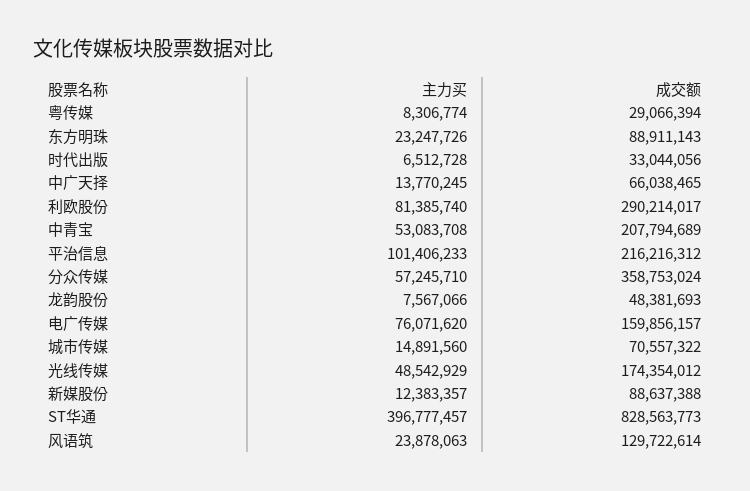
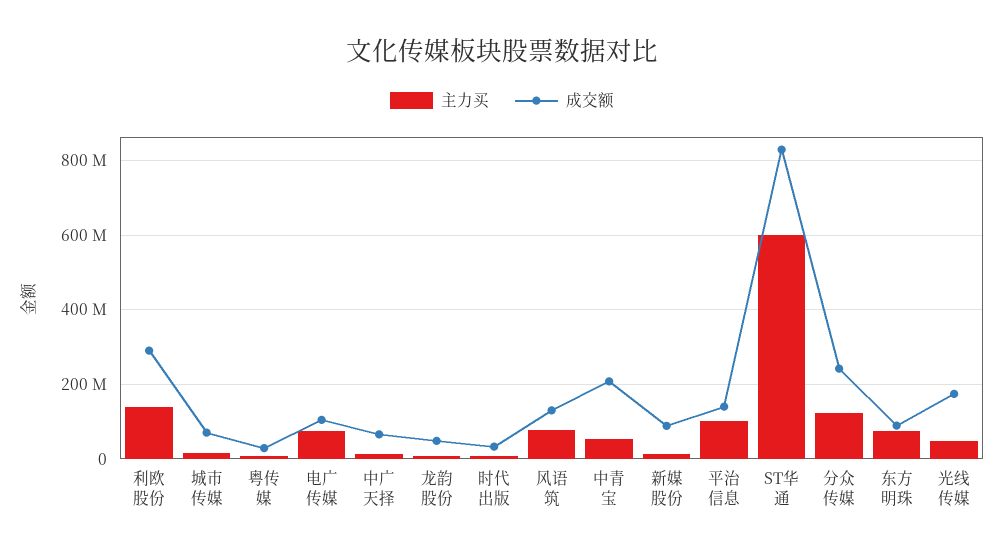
  {
    "主力买": {
      "粤传媒": 8306774,
-     "东方明珠": 23247726,
+     "东方明珠": 80000000,
      "时代出版": 6512728,
      "中广天择": 13770245,
-     "利欧股份": 81385740,
+     "利欧股份": 140000000,
      "中青宝": 53083708,
      "平治信息": 101406233,
-     "分众传媒": 57245710,
+     "分众传媒": 120000000,
      "龙韵股份": 7567066,
      "电广传媒": 76071620,
      "城市传媒": 14891560,
      "光线传媒": 48542929,
      "新媒股份": 12383357,
-     "ST华通": 396777457,
+     "ST华通": 600000000,
-     "风语筑": 23878063
+     "风语筑": 80000000
    },
    "成交额": {
      "粤传媒": 29066394,
      "东方明珠": 88911143,
      "时代出版": 33044056,
      "中广天择": 66038465,
      "利欧股份": 290214017,
      "中青宝": 207794689,
-     "平治信息": 216216312,
+     "平治信息": 140000000,
-     "分众传媒": 358753024,
+     "分众传媒": 240000000,
      "龙韵股份": 48381693,
-     "电广传媒": 159856157,
+     "电广传媒": 100000000,
      "城市传媒": 70557322,
      "光线传媒": 174354012,
      "新媒股份": 88637388,
      "ST华通": 828563773,
      "风语筑": 129722614
    }
  }

